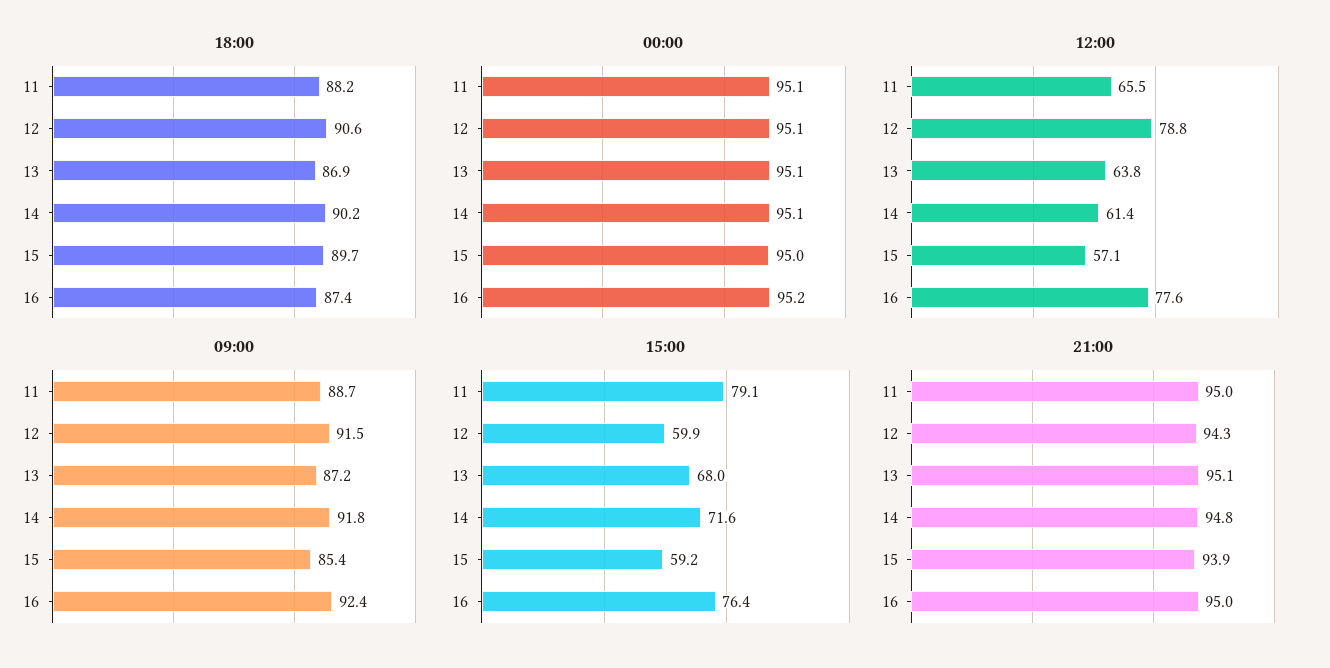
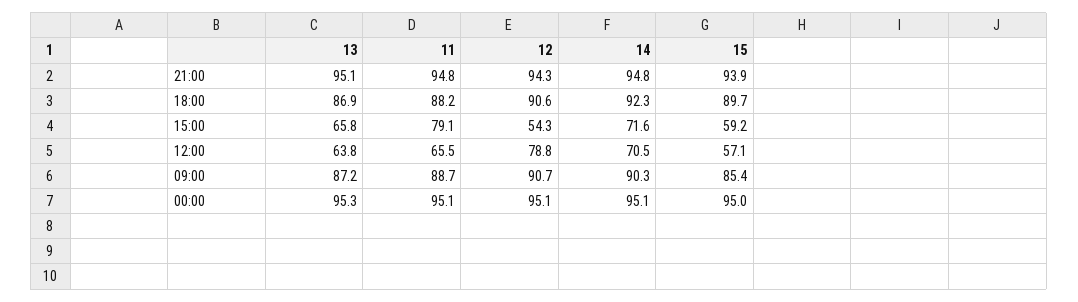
  {
    "18:00": {
      "11": 88.2,
      "12": 90.6,
      "13": 86.9,
-     "14": 90.2,
+     "14": 92.3,
-     "15": 89.7,
+     "15": 89.7
-     "16": 87.4
    },
    "00:00": {
      "11": 95.1,
      "12": 95.1,
-     "13": 95.1,
+     "13": 95.3,
      "14": 95.1,
-     "15": 95,
+     "15": 95
-     "16": 95.2
    },
    "12:00": {
      "11": 65.5,
      "12": 78.8,
      "13": 63.8,
-     "14": 61.4,
+     "14": 70.5,
-     "15": 57.1,
+     "15": 57.1
-     "16": 77.6
    },
    "09:00": {
      "11": 88.7,
-     "12": 91.5,
+     "12": 90.7,
      "13": 87.2,
-     "14": 91.8,
+     "14": 90.3,
-     "15": 85.4,
+     "15": 85.4
-     "16": 92.4
    },
    "15:00": {
      "11": 79.1,
-     "12": 59.9,
+     "12": 54.3,
-     "13": 68,
+     "13": 65.8,
      "14": 71.6,
-     "15": 59.2,
+     "15": 59.2
-     "16": 76.4
    },
    "21:00": {
-     "11": 95,
+     "11": 94.8,
      "12": 94.3,
      "13": 95.1,
      "14": 94.8,
-     "15": 93.9,
+     "15": 93.9
-     "16": 95
    }
  }

